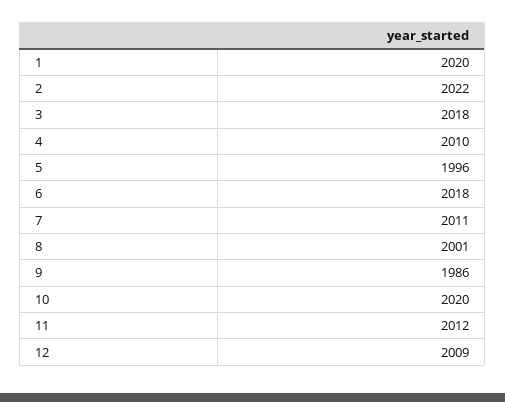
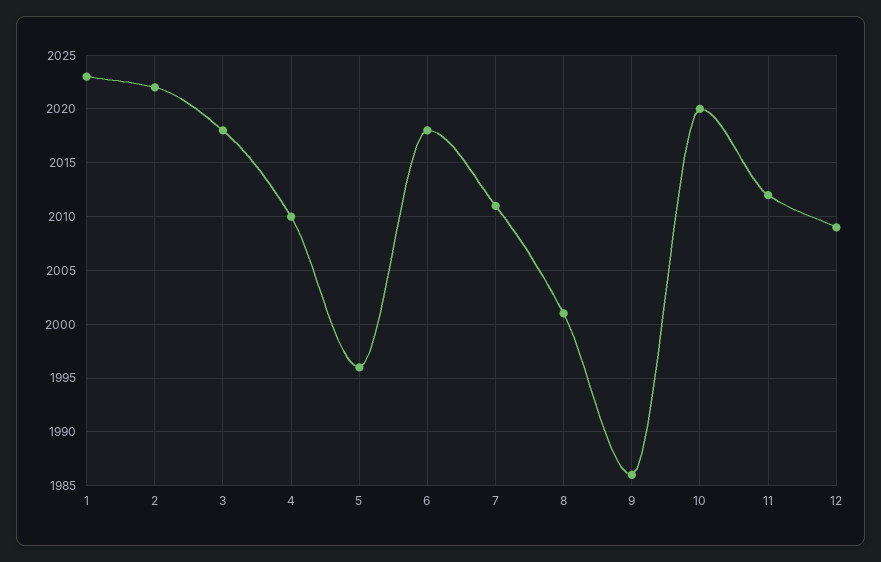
  {
-   "1": 2020,
+   "1": 2023,
    "2": 2022,
    "3": 2018,
    "4": 2010,
    "5": 1996,
    "6": 2018,
    "7": 2011,
    "8": 2001,
    "9": 1986,
    "10": 2020,
    "11": 2012,
    "12": 2009
  }

